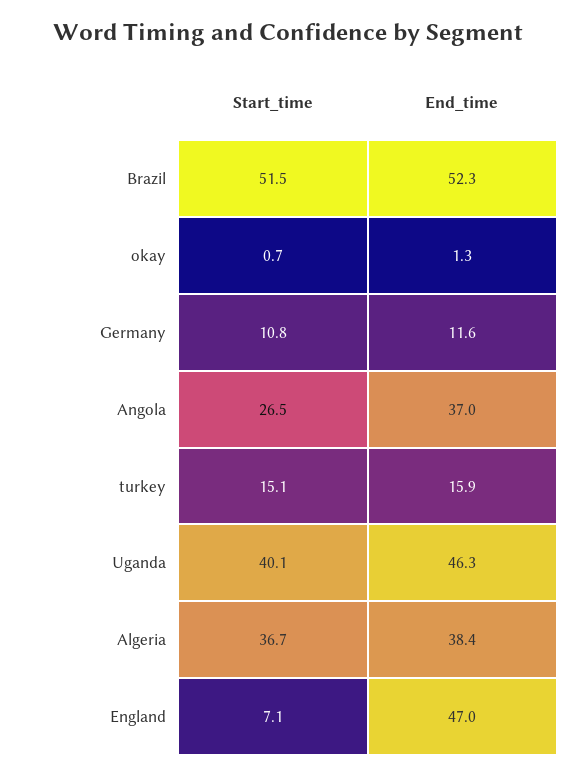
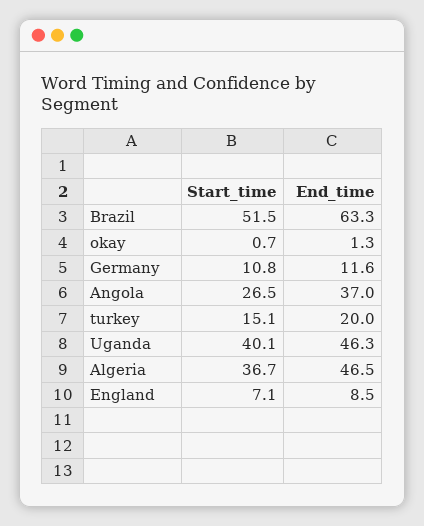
  {
    "Start_time": {
      "Brazil": 51.5,
      "okay": 0.7,
      "Germany": 10.8,
      "Angola": 26.5,
      "turkey": 15.1,
      "Uganda": 40.1,
      "Algeria": 36.7,
      "England": 7.1
    },
    "End_time": {
-     "Brazil": 52.3,
+     "Brazil": 63.3,
      "okay": 1.3,
      "Germany": 11.6,
      "Angola": 37,
-     "turkey": 15.9,
+     "turkey": 20,
      "Uganda": 46.3,
-     "Algeria": 38.4,
+     "Algeria": 46.5,
-     "England": 47
+     "England": 8.5
    }
  }

